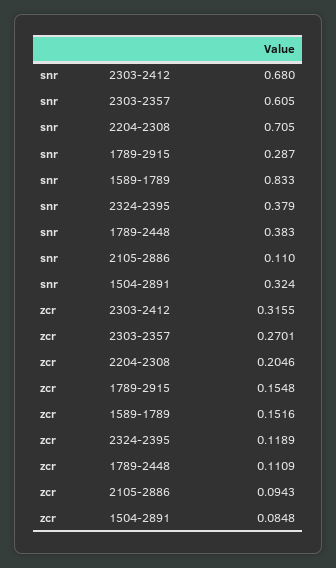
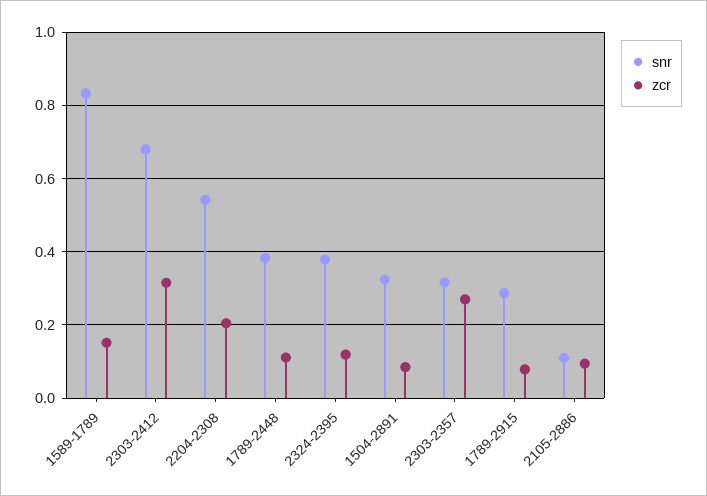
  {
    "snr": {
      "2303-2412": 0.68,
-     "2303-2357": 0.605,
+     "2303-2357": 0.32,
-     "2204-2308": 0.705,
+     "2204-2308": 0.54,
      "1789-2915": 0.287,
      "1589-1789": 0.833,
      "2324-2395": 0.379,
      "1789-2448": 0.383,
      "2105-2886": 0.11,
      "1504-2891": 0.324
    },
    "zcr": {
      "2303-2412": 0.3155,
      "2303-2357": 0.2701,
      "2204-2308": 0.2046,
-     "1789-2915": 0.1548,
+     "1789-2915": 0.08,
      "1589-1789": 0.1516,
      "2324-2395": 0.1189,
      "1789-2448": 0.1109,
      "2105-2886": 0.0943,
      "1504-2891": 0.0848
    }
  }

